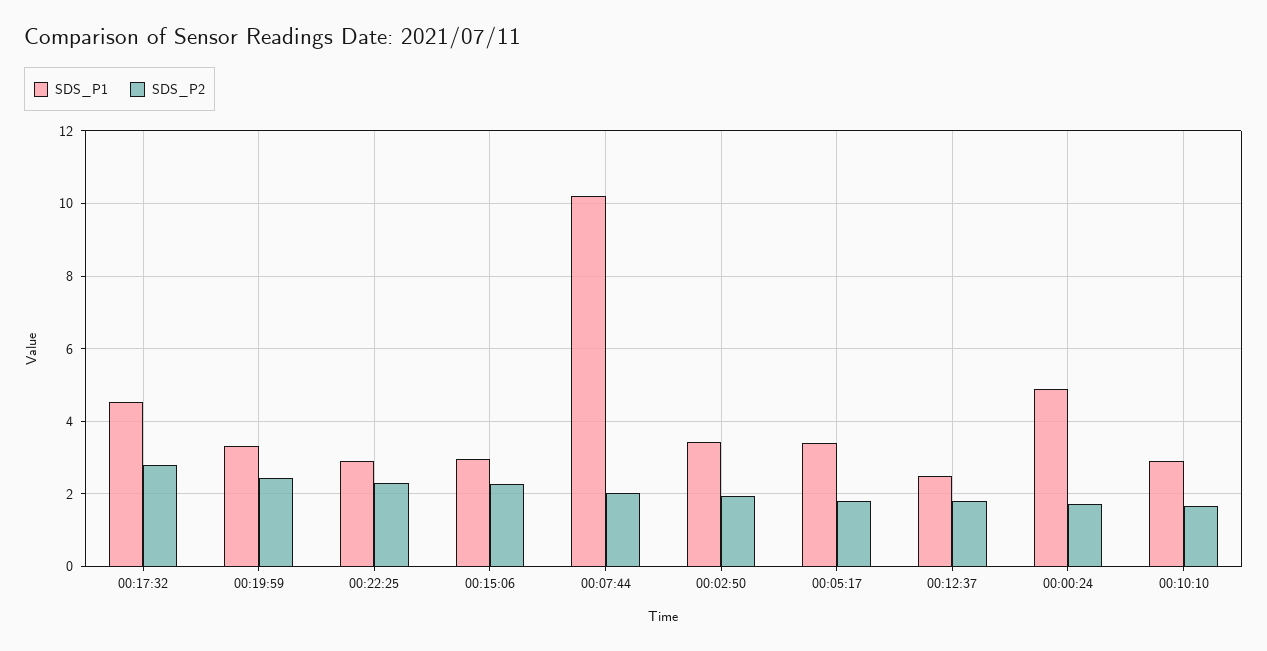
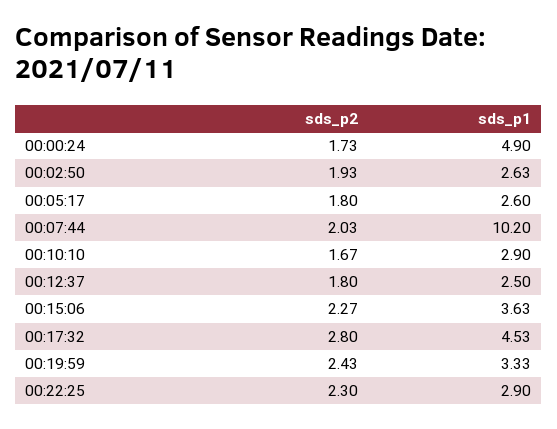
  {
    "SDS_P1": {
      "00:17:32": 4.53,
      "00:19:59": 3.33,
      "00:22:25": 2.9,
-     "00:15:06": 3,
+     "00:15:06": 3.63,
      "00:07:44": 10.2,
-     "00:02:50": 3.4,
+     "00:02:50": 2.63,
-     "00:05:17": 3.4,
+     "00:05:17": 2.6,
      "00:12:37": 2.5,
      "00:00:24": 4.9,
      "00:10:10": 2.9
    },
    "SDS_P2": {
      "00:17:32": 2.8,
      "00:19:59": 2.43,
      "00:22:25": 2.3,
      "00:15:06": 2.27,
      "00:07:44": 2.03,
      "00:02:50": 1.93,
      "00:05:17": 1.8,
      "00:12:37": 1.8,
      "00:00:24": 1.73,
      "00:10:10": 1.67
    }
  }

